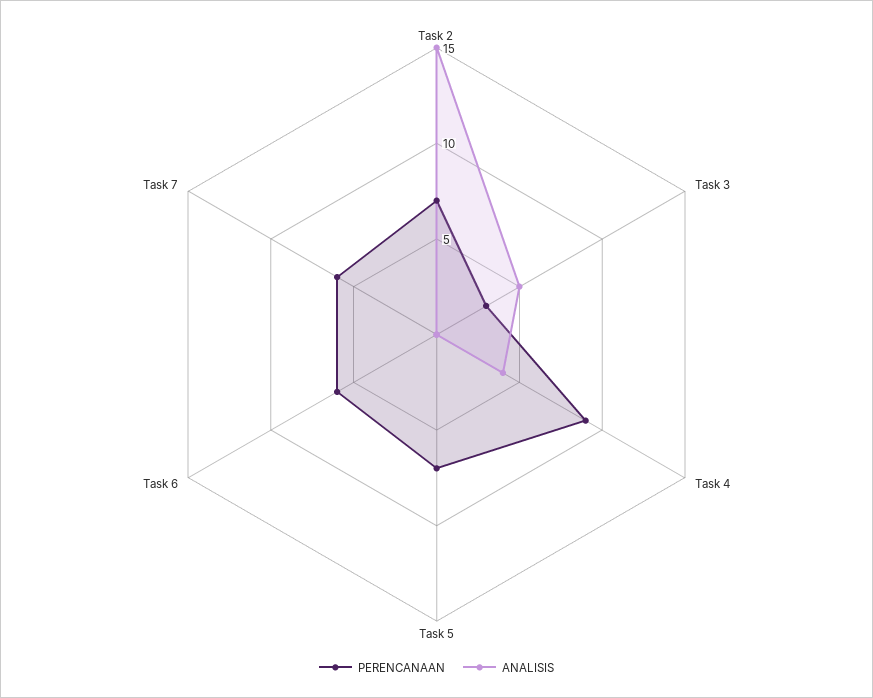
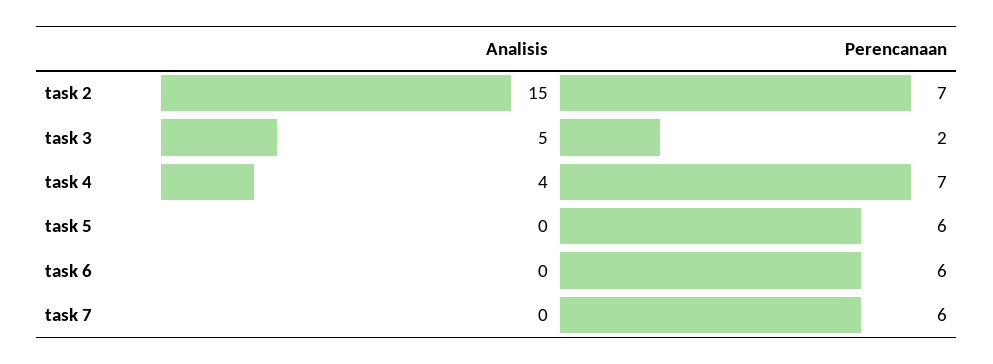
  {
    "PERENCANAAN": {
      "Task 2": 7,
-     "Task 3": 3,
+     "Task 3": 2,
-     "Task 4": 9,
+     "Task 4": 7,
-     "Task 5": 7,
+     "Task 5": 6,
      "Task 6": 6,
      "Task 7": 6
    },
    "ANALISIS": {
      "Task 2": 15,
      "Task 3": 5,
      "Task 4": 4,
      "Task 5": 0,
      "Task 6": 0,
      "Task 7": 0
    }
  }

